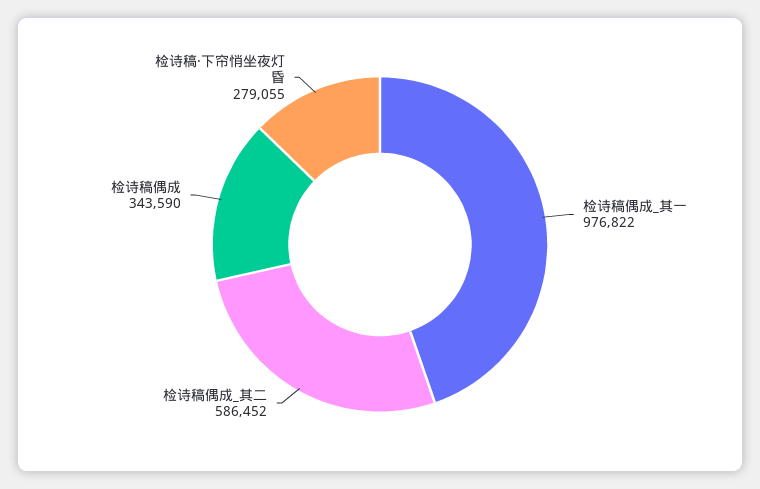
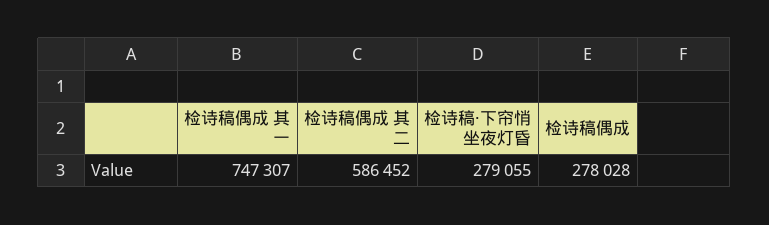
  {
-   "检诗稿偶成_其一": 976822,
+   "检诗稿偶成_其一": 747307,
    "检诗稿偶成_其二": 586452,
-   "检诗稿偶成": 343590,
+   "检诗稿偶成": 278028,
    "检诗稿·下帘悄坐夜灯昏": 279055
  }

